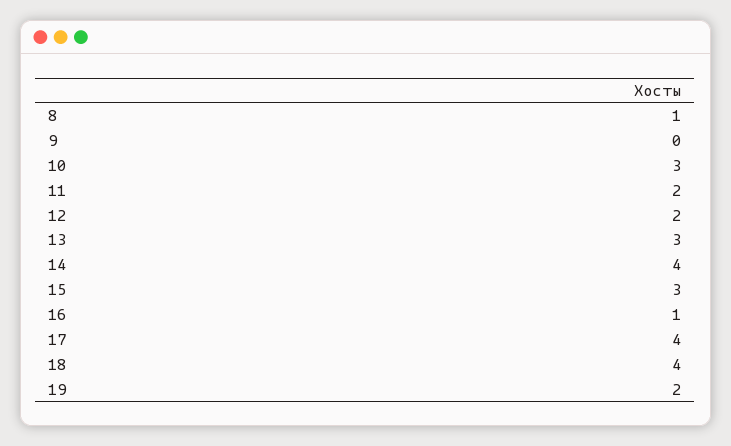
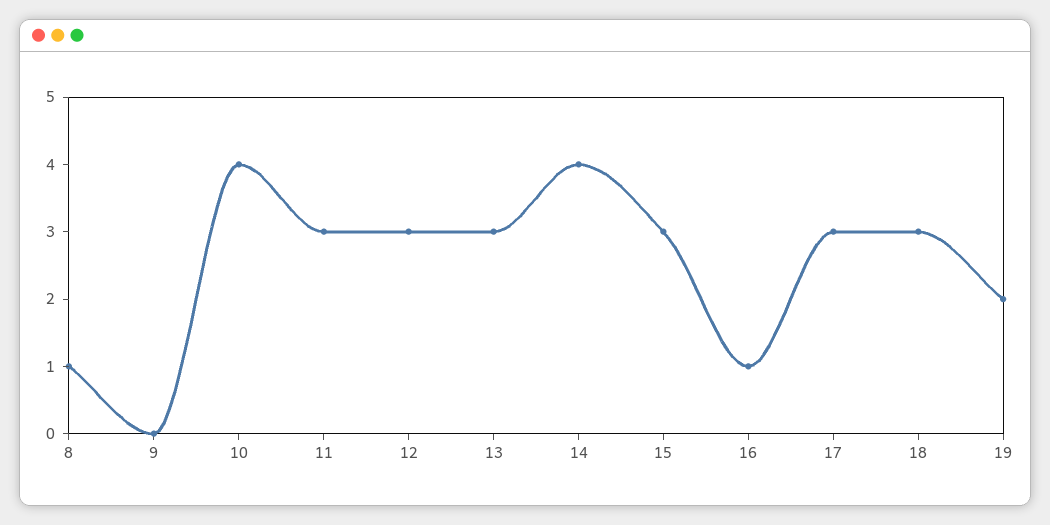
  {
    "8": 1,
    "9": 0,
-   "10": 3,
+   "10": 4,
-   "11": 2,
+   "11": 3,
-   "12": 2,
+   "12": 3,
    "13": 3,
    "14": 4,
    "15": 3,
    "16": 1,
-   "17": 4,
+   "17": 3,
-   "18": 4,
+   "18": 3,
    "19": 2
  }

